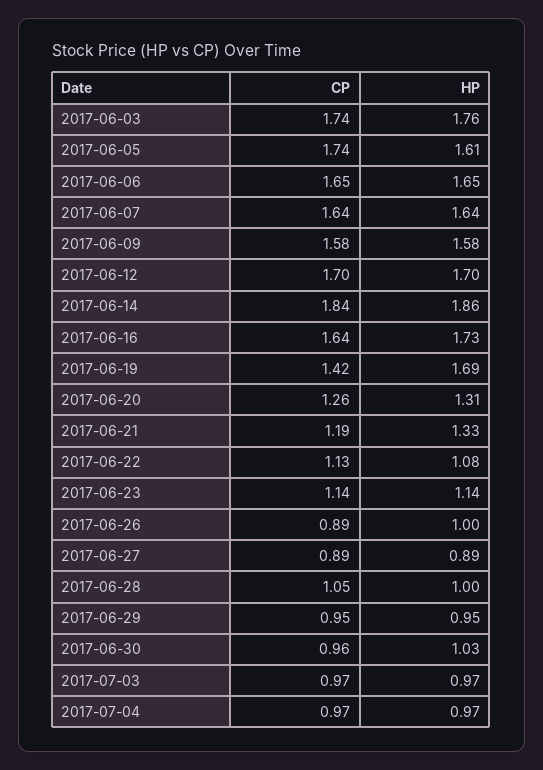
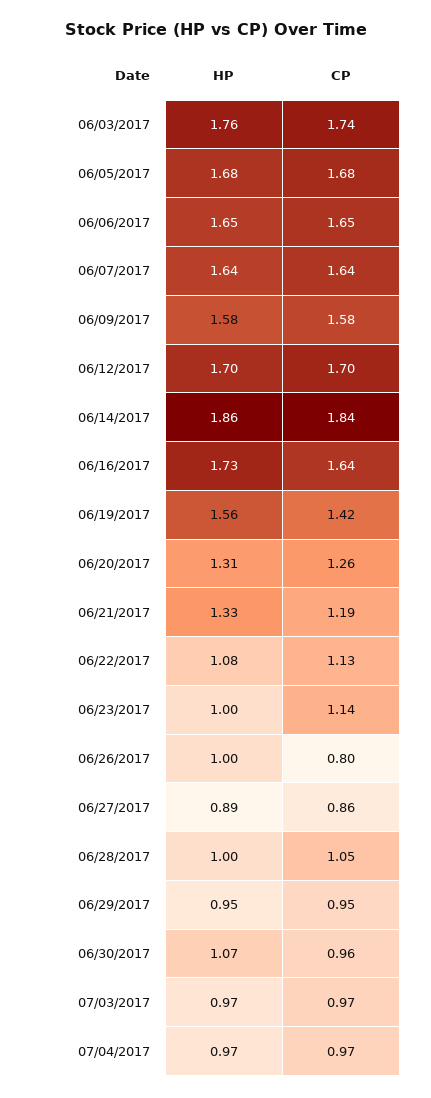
  {
    "CP": {
      "2017-06-03": 1.74,
-     "2017-06-05": 1.74,
+     "2017-06-05": 1.68,
      "2017-06-06": 1.65,
      "2017-06-07": 1.64,
      "2017-06-09": 1.58,
      "2017-06-12": 1.7,
      "2017-06-14": 1.84,
      "2017-06-16": 1.64,
      "2017-06-19": 1.42,
      "2017-06-20": 1.26,
      "2017-06-21": 1.19,
      "2017-06-22": 1.13,
      "2017-06-23": 1.14,
-     "2017-06-26": 0.89,
+     "2017-06-26": 0.8,
-     "2017-06-27": 0.89,
+     "2017-06-27": 0.86,
      "2017-06-28": 1.05,
      "2017-06-29": 0.95,
      "2017-06-30": 0.96,
      "2017-07-03": 0.97,
      "2017-07-04": 0.97
    },
    "HP": {
      "2017-06-03": 1.76,
-     "2017-06-05": 1.61,
+     "2017-06-05": 1.68,
      "2017-06-06": 1.65,
      "2017-06-07": 1.64,
      "2017-06-09": 1.58,
      "2017-06-12": 1.7,
      "2017-06-14": 1.86,
      "2017-06-16": 1.73,
-     "2017-06-19": 1.69,
+     "2017-06-19": 1.56,
      "2017-06-20": 1.31,
      "2017-06-21": 1.33,
      "2017-06-22": 1.08,
-     "2017-06-23": 1.14,
+     "2017-06-23": 1,
      "2017-06-26": 1,
      "2017-06-27": 0.89,
      "2017-06-28": 1,
      "2017-06-29": 0.95,
-     "2017-06-30": 1.03,
+     "2017-06-30": 1.07,
      "2017-07-03": 0.97,
      "2017-07-04": 0.97
    }
  }

